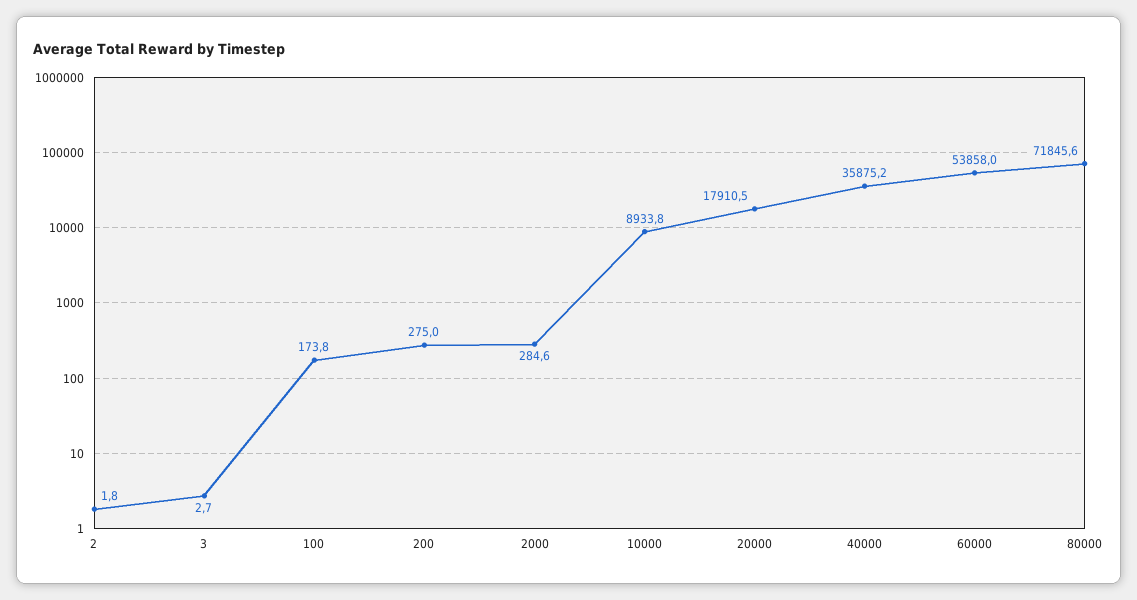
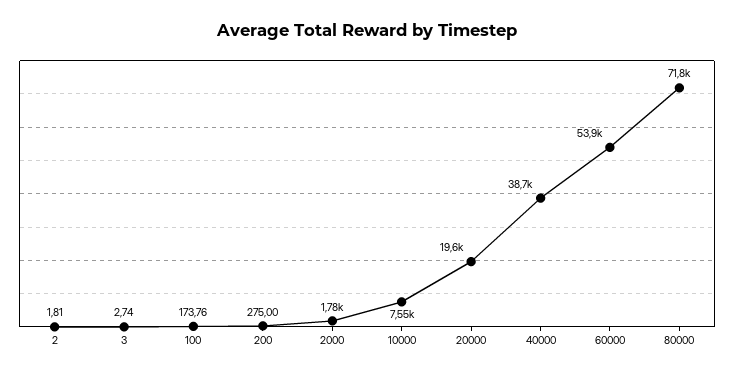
  {
    "2": 1.81,
    "3": 2.74,
    "100": 173.76,
    "200": 275,
-   "2000": 284.6,
+   "2000": 1780,
-   "10000": 8933.8,
+   "10000": 7550,
-   "20000": 17910.5,
+   "20000": 19600,
-   "40000": 35875.2,
+   "40000": 38700,
    "60000": 53858,
    "80000": 71845.6
  }

